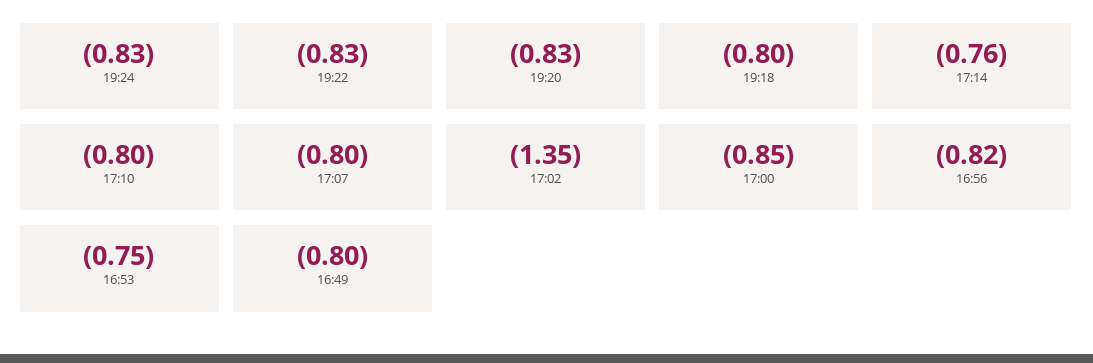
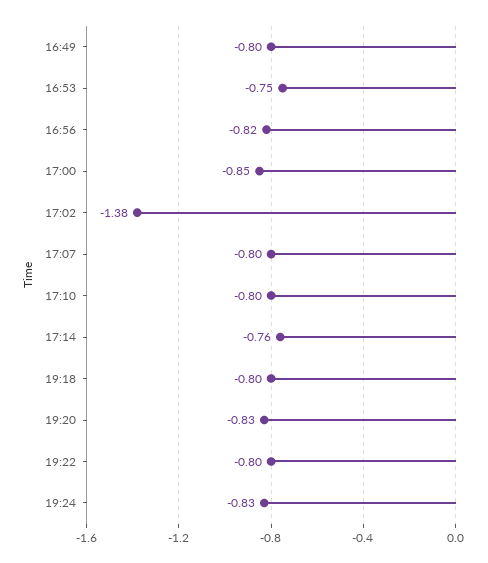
  {
    "19:24": -0.83,
-   "19:22": -0.83,
+   "19:22": -0.8,
    "19:20": -0.83,
    "19:18": -0.8,
    "17:14": -0.76,
    "17:10": -0.8,
    "17:07": -0.8,
-   "17:02": -1.35,
+   "17:02": -1.38,
    "17:00": -0.85,
    "16:56": -0.82,
    "16:53": -0.75,
    "16:49": -0.8
  }

